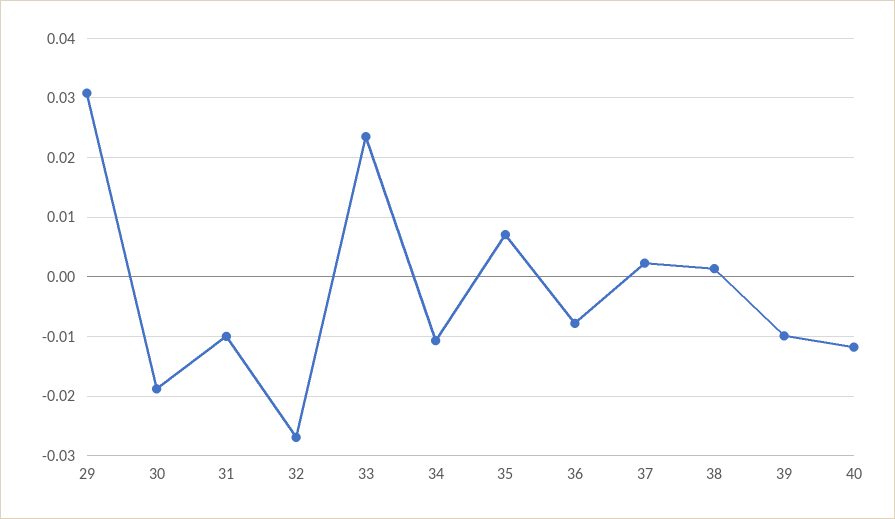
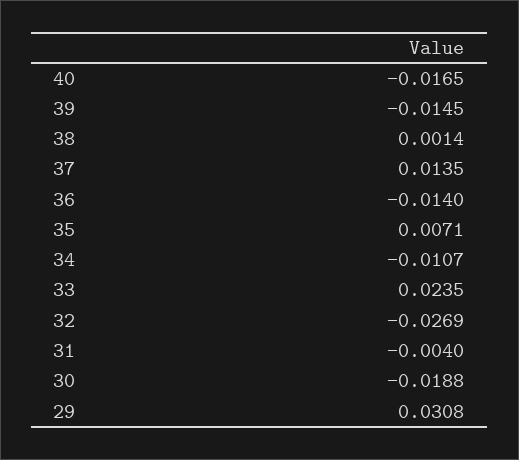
  {
    "29": 0.0308,
    "30": -0.0188,
-   "31": -0.01,
+   "31": -0.004,
    "32": -0.0269,
    "33": 0.0235,
    "34": -0.0107,
    "35": 0.0071,
-   "36": -0.008,
+   "36": -0.014,
-   "37": 0.002,
+   "37": 0.0135,
    "38": 0.0014,
-   "39": -0.01,
+   "39": -0.0145,
-   "40": -0.012
+   "40": -0.0165
  }

